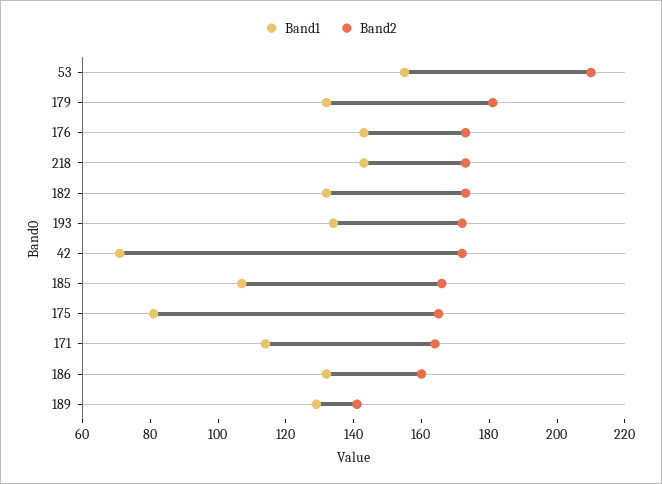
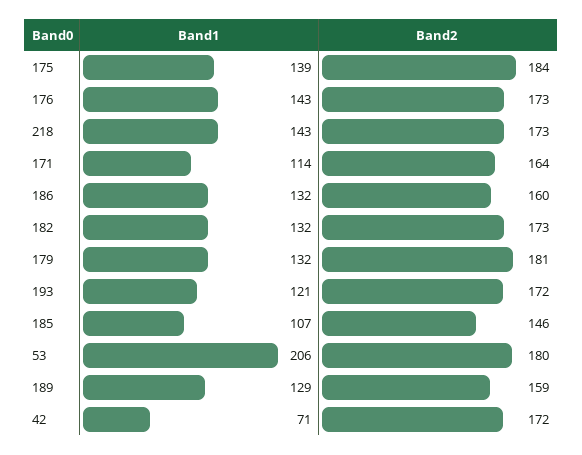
  {
    "Band1": {
-     "53": 155,
+     "53": 206,
      "179": 132,
      "176": 143,
      "218": 143,
      "182": 132,
-     "193": 135,
+     "193": 121,
      "42": 71,
      "185": 107,
-     "175": 80,
+     "175": 139,
      "171": 114,
      "186": 132,
      "189": 129
    },
    "Band2": {
-     "53": 210,
+     "53": 180,
      "179": 181,
      "176": 173,
      "218": 173,
      "182": 173,
      "193": 172,
      "42": 172,
-     "185": 165,
+     "185": 146,
-     "175": 165,
+     "175": 184,
      "171": 164,
      "186": 160,
-     "189": 140
+     "189": 159
    }
  }

